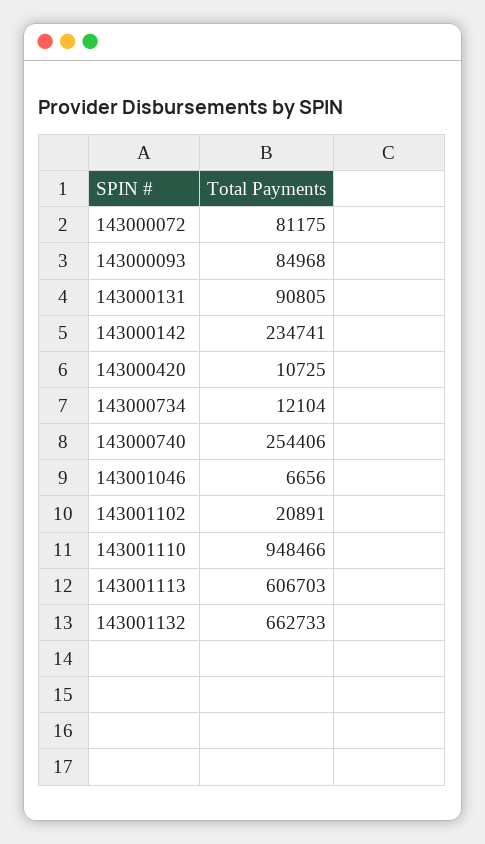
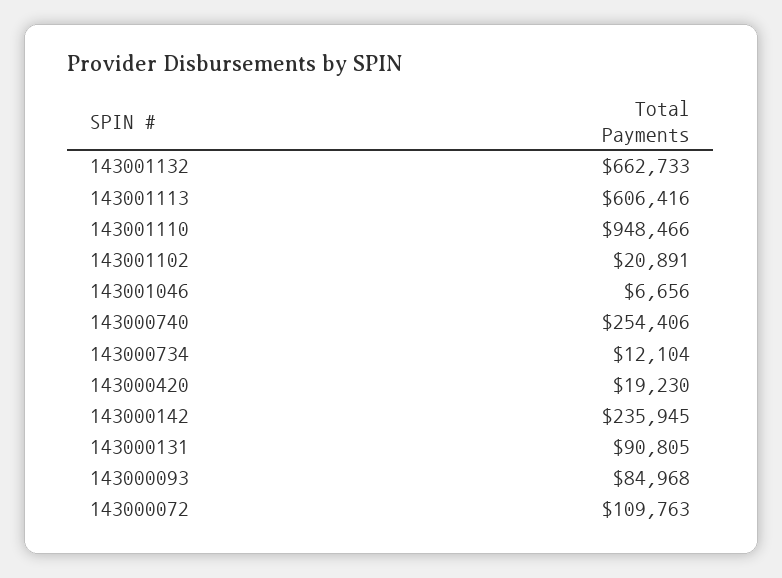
  {
-   "143000072": 81175,
+   "143000072": 109763,
    "143000093": 84968,
    "143000131": 90805,
-   "143000142": 234741,
+   "143000142": 235945,
-   "143000420": 10725,
+   "143000420": 19230,
    "143000734": 12104,
    "143000740": 254406,
    "143001046": 6656,
    "143001102": 20891,
    "143001110": 948466,
-   "143001113": 606703,
+   "143001113": 606416,
    "143001132": 662733
  }

